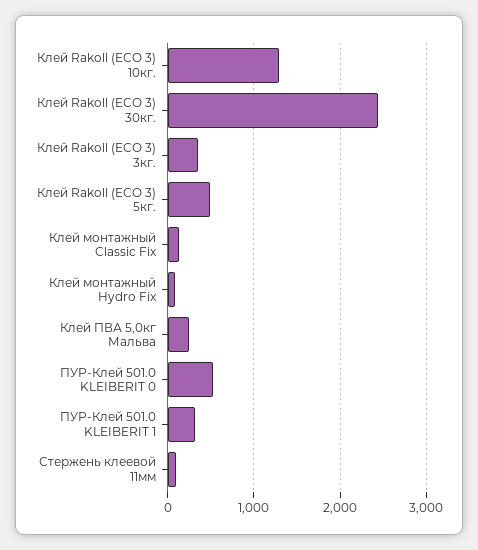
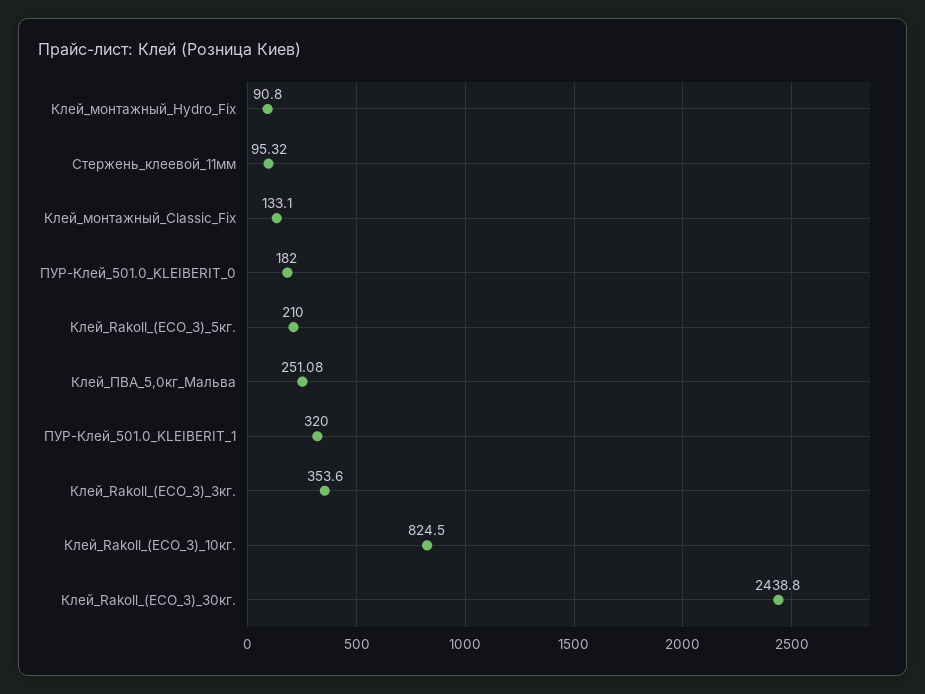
  {
-   "Клей Rakoll (ECO 3) 10кг.": 1300,
+   "Клей Rakoll (ECO 3) 10кг.": 824.5,
    "Клей Rakoll (ECO 3) 30кг.": 2438.8,
    "Клей Rakoll (ECO 3) 3кг.": 353.6,
-   "Клей Rakoll (ECO 3) 5кг.": 500,
+   "Клей Rakoll (ECO 3) 5кг.": 210,
    "Клей монтажный Classic Fix": 133.1,
    "Клей монтажный Hydro Fix": 90.8,
    "Клей ПВА 5,0кг Мальва": 251.08,
-   "ПУР-Клей 501.0 KLEIBERIT 0": 500,
+   "ПУР-Клей 501.0 KLEIBERIT 0": 182,
    "ПУР-Клей 501.0 KLEIBERIT 1": 320,
    "Стержень клеевой 11мм": 95.32
  }

